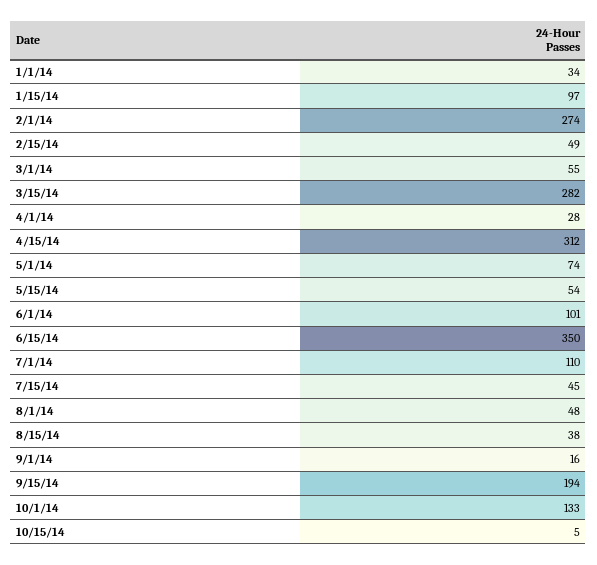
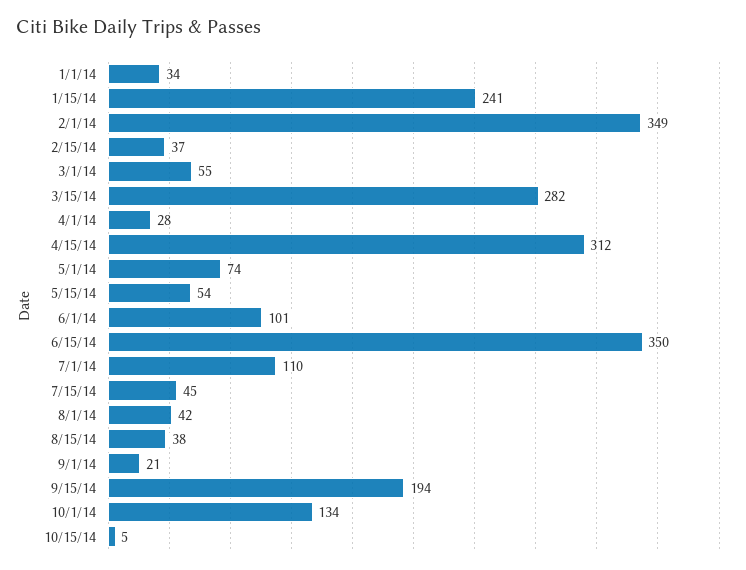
  {
    "1/1/14": 34,
-   "1/15/14": 97,
+   "1/15/14": 241,
-   "2/1/14": 274,
+   "2/1/14": 349,
-   "2/15/14": 49,
+   "2/15/14": 37,
    "3/1/14": 55,
    "3/15/14": 282,
    "4/1/14": 28,
    "4/15/14": 312,
    "5/1/14": 74,
    "5/15/14": 54,
    "6/1/14": 101,
    "6/15/14": 350,
    "7/1/14": 110,
    "7/15/14": 45,
-   "8/1/14": 48,
+   "8/1/14": 42,
    "8/15/14": 38,
-   "9/1/14": 16,
+   "9/1/14": 21,
    "9/15/14": 194,
-   "10/1/14": 133,
+   "10/1/14": 134,
    "10/15/14": 5
  }

